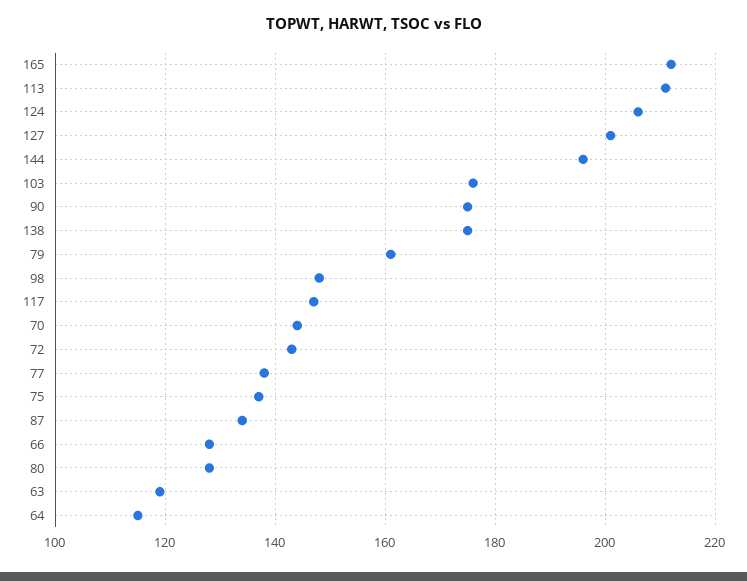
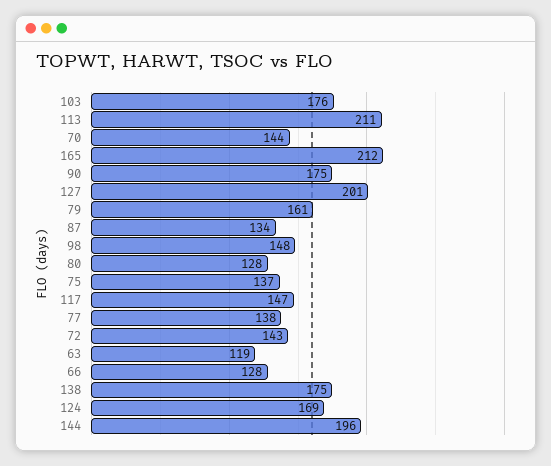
  {
    "165": 212,
    "113": 211,
-   "124": 205,
+   "124": 169,
    "127": 201,
    "144": 196,
    "103": 176,
    "90": 175,
    "138": 175,
    "79": 161,
    "98": 148,
    "117": 147,
    "70": 144,
    "72": 143,
    "77": 138,
    "75": 137,
    "87": 134,
    "66": 128,
    "80": 128,
-   "63": 119,
+   "63": 119
-   "64": 115
  }

